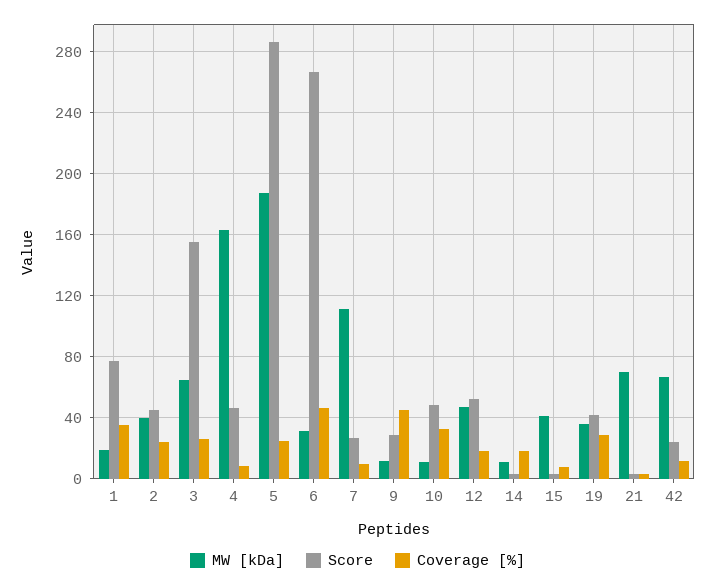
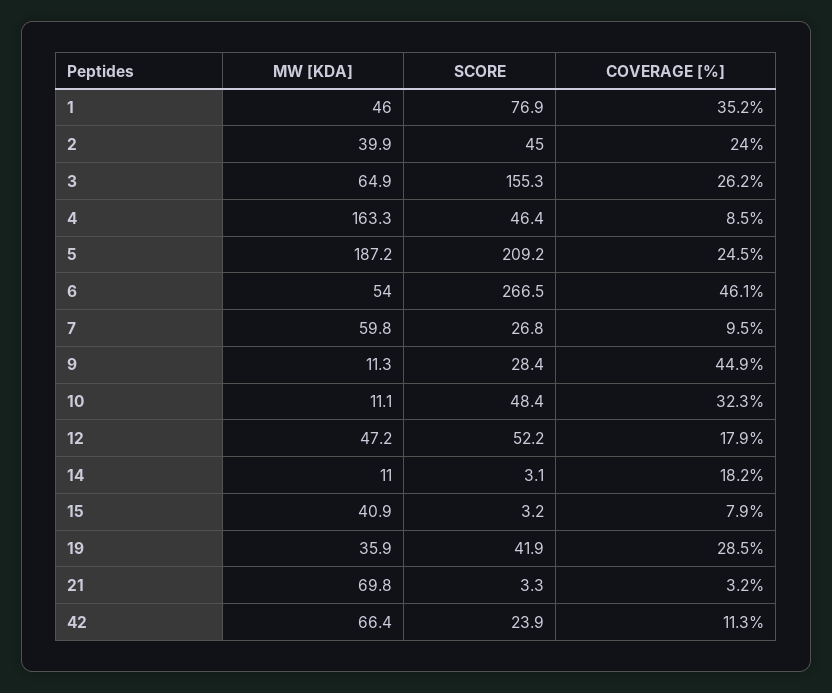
  {
    "MW [kDa]": {
-     "1": 20,
+     "1": 46,
      "2": 39.9,
      "3": 64.9,
      "4": 163.3,
      "5": 187.2,
-     "6": 30,
+     "6": 54,
-     "7": 110,
+     "7": 59.8,
      "9": 11.3,
      "10": 11.1,
      "12": 47.2,
      "14": 11,
      "15": 40.9,
      "19": 35.9,
      "21": 69.8,
      "42": 66.4
    },
    "Score": {
      "1": 76.9,
      "2": 45,
      "3": 155.3,
      "4": 46.4,
-     "5": 285,
+     "5": 209.2,
      "6": 266.5,
      "7": 26.8,
      "9": 28.4,
      "10": 48.4,
      "12": 52.2,
      "14": 3.1,
      "15": 3.2,
      "19": 41.9,
      "21": 3.3,
      "42": 23.9
    },
    "Coverage [%]": {
      "1": 35.2,
      "2": 24,
      "3": 26.2,
      "4": 8.5,
      "5": 24.5,
      "6": 46.1,
      "7": 9.5,
      "9": 44.9,
      "10": 32.3,
      "12": 17.9,
      "14": 18.2,
      "15": 7.9,
      "19": 28.5,
      "21": 3.2,
      "42": 11.3
    }
  }

